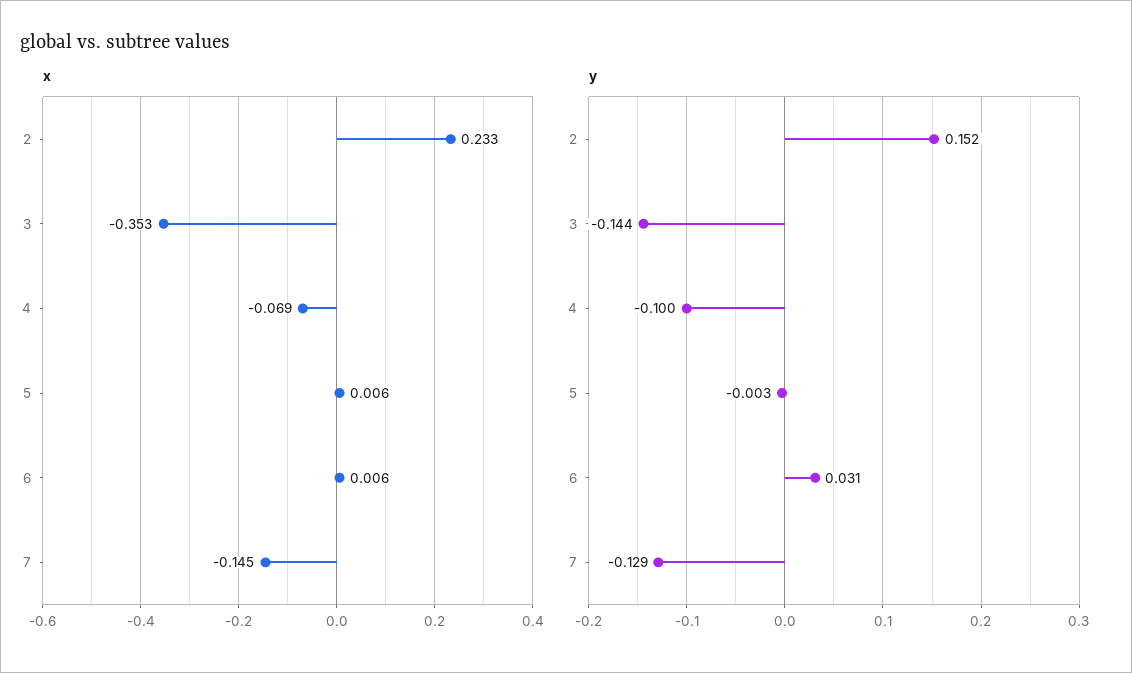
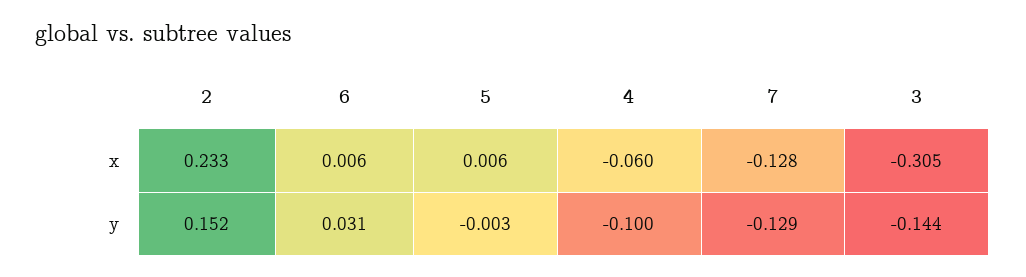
  {
    "x": {
      "2": 0.233,
-     "3": -0.353,
+     "3": -0.305,
-     "4": -0.069,
+     "4": -0.06,
      "5": 0.006,
      "6": 0.006,
-     "7": -0.145
+     "7": -0.128
    },
    "y": {
      "2": 0.152,
      "3": -0.144,
      "4": -0.1,
      "5": -0.003,
      "6": 0.031,
      "7": -0.129
    }
  }

